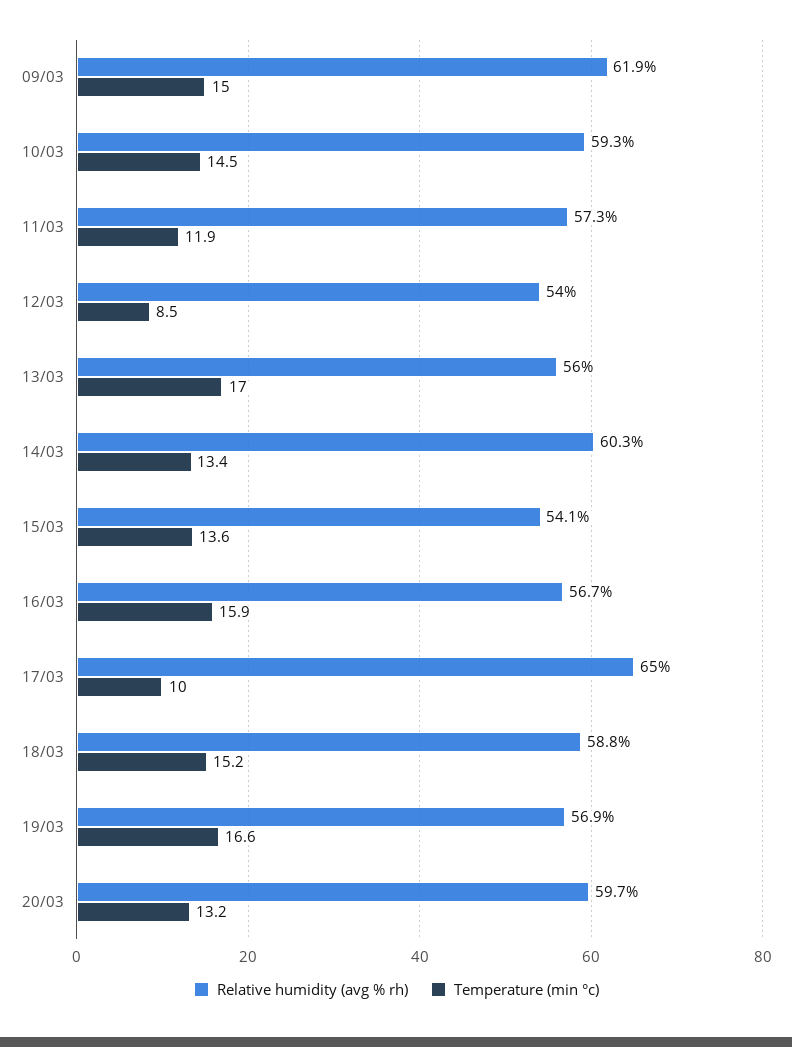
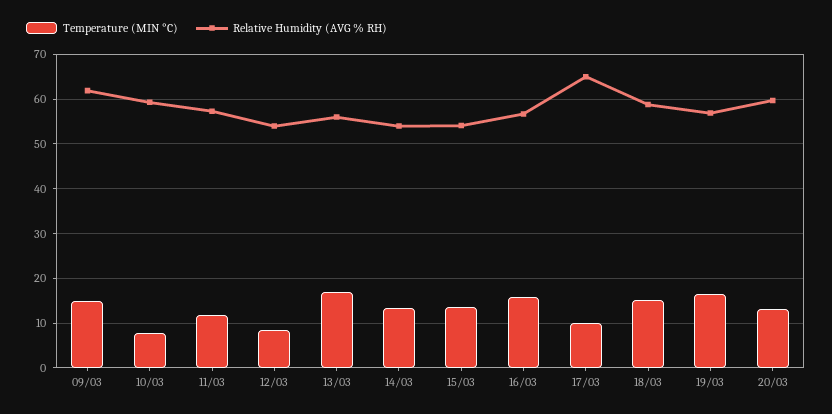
  {
    "Relative humidity (avg % rh)": {
      "09/03": 61.9,
      "10/03": 59.3,
      "11/03": 57.3,
      "12/03": 54,
      "13/03": 56,
-     "14/03": 60.3,
+     "14/03": 54,
      "15/03": 54.1,
      "16/03": 56.7,
      "17/03": 65,
      "18/03": 58.8,
      "19/03": 56.9,
      "20/03": 59.7
    },
    "Temperature (min °c)": {
      "09/03": 15,
-     "10/03": 14.5,
+     "10/03": 8,
      "11/03": 11.9,
      "12/03": 8.5,
      "13/03": 17,
      "14/03": 13.4,
      "15/03": 13.6,
      "16/03": 15.9,
      "17/03": 10,
      "18/03": 15.2,
      "19/03": 16.6,
      "20/03": 13.2
    }
  }

